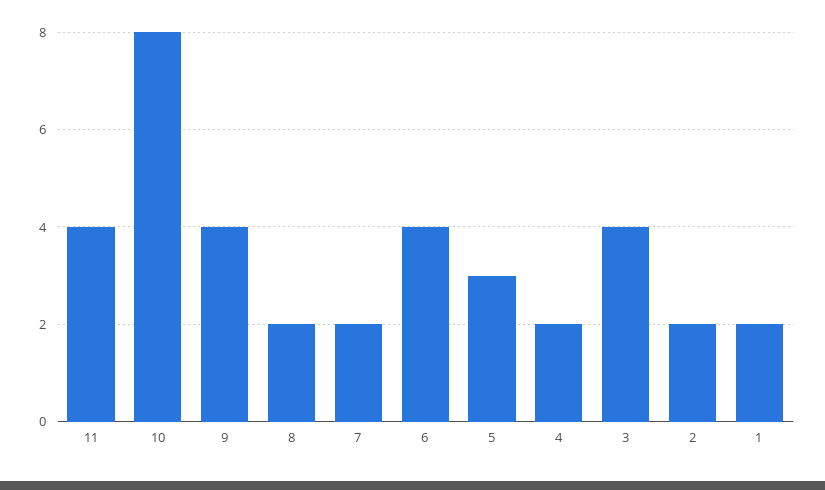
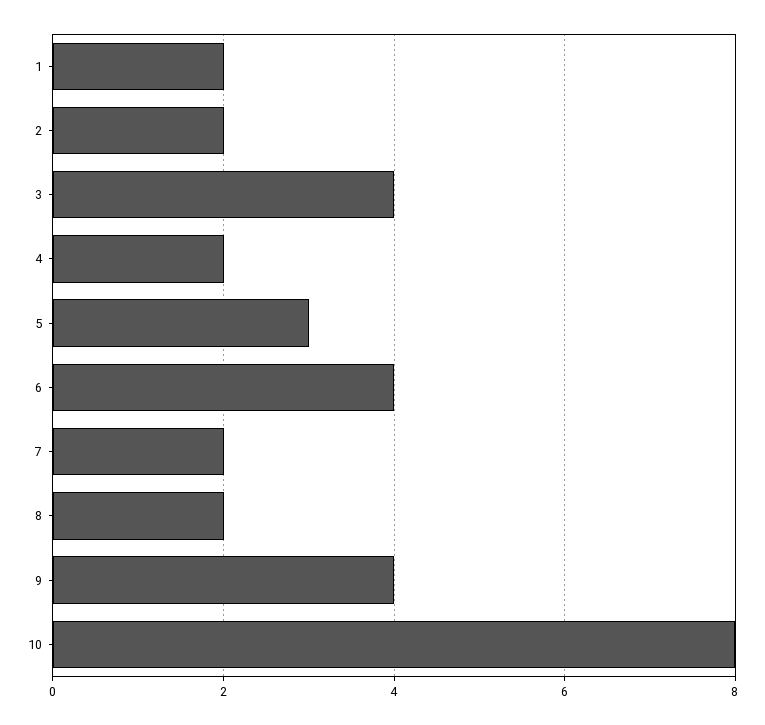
  {
-   "11": 4,
    "10": 8,
    "9": 4,
    "8": 2,
    "7": 2,
    "6": 4,
    "5": 3,
    "4": 2,
    "3": 4,
    "2": 2,
    "1": 2
  }

